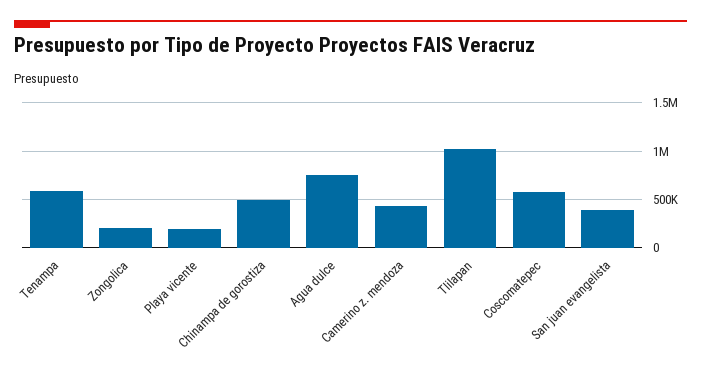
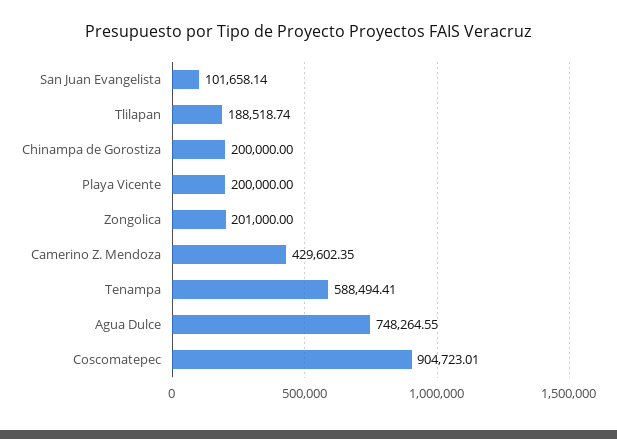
  {
    "Tenampa": 588494.41,
    "Zongolica": 201000,
    "Playa vicente": 200000,
-   "Chinampa de gorostiza": 500000,
+   "Chinampa de gorostiza": 200000,
    "Agua dulce": 748264.55,
    "Camerino z. mendoza": 429602.35,
-   "Tlilapan": 1000000,
+   "Tlilapan": 188518.74,
-   "Coscomatepec": 600000,
+   "Coscomatepec": 904723.01,
-   "San juan evangelista": 400000
+   "San juan evangelista": 101658.14
  }

